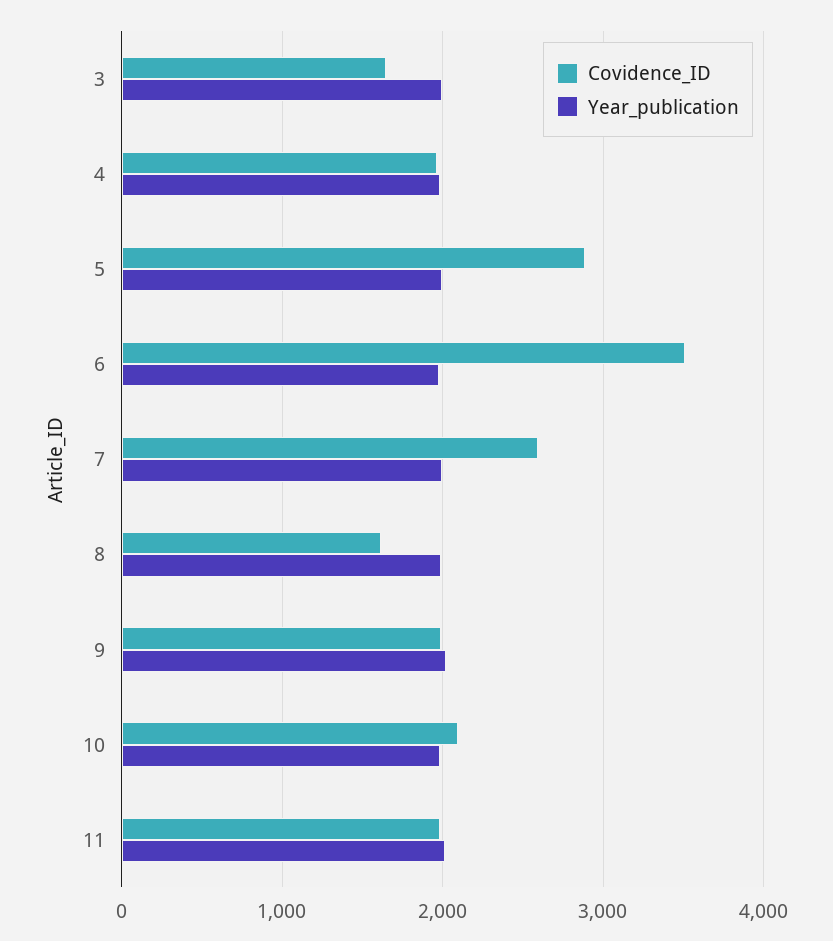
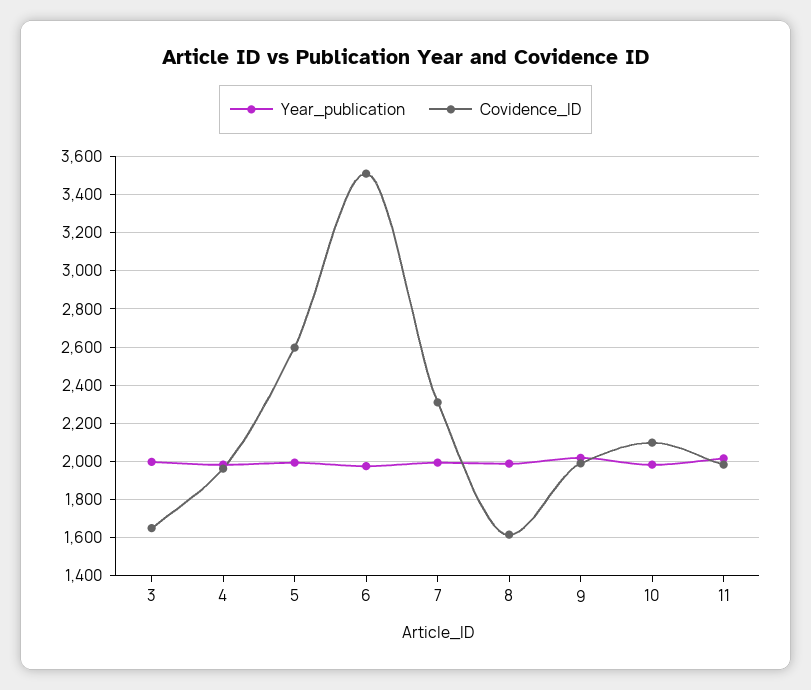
  {
    "Covidence_ID": {
      "3": 1650,
      "4": 1950,
-     "5": 2900,
+     "5": 2600,
      "6": 3500,
-     "7": 2600,
+     "7": 2300,
      "8": 1600,
      "9": 2000,
      "10": 2100,
      "11": 2000
    },
    "Year_publication": {
      "3": 2000,
      "4": 2000,
      "5": 2000,
      "6": 2000,
      "7": 2000,
      "8": 2000,
      "9": 2000,
      "10": 2000,
      "11": 2000
    }
  }

